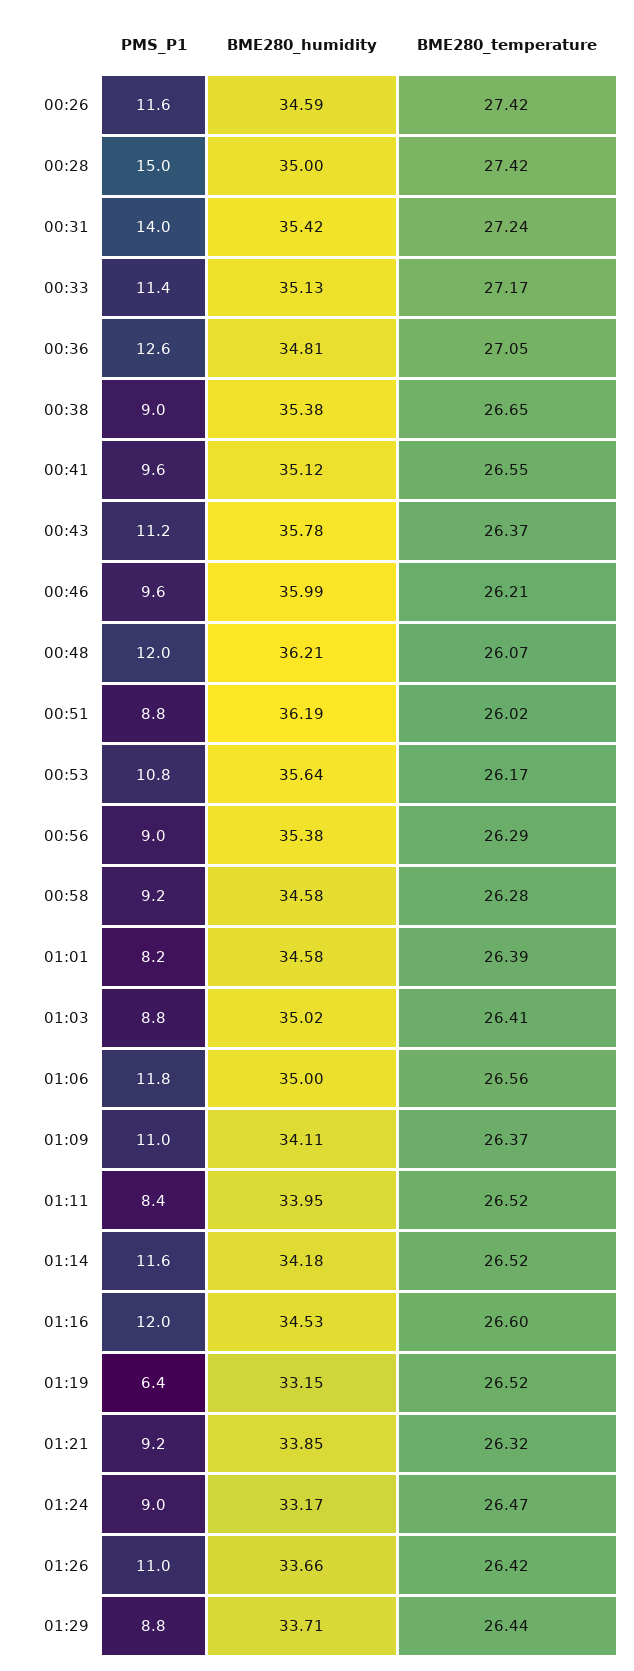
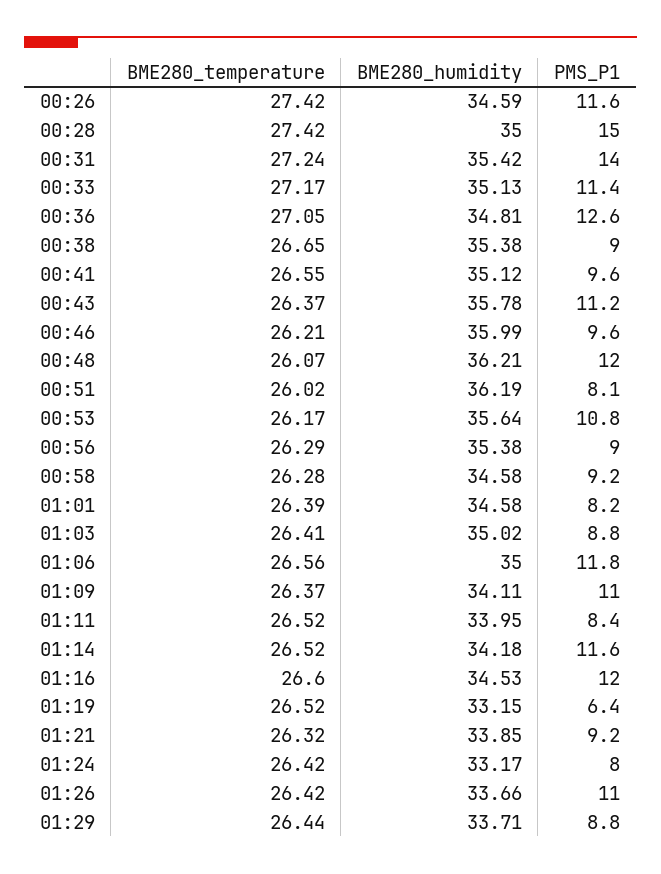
  {
    "PMS_P1": {
      "00:26": 11.6,
      "00:28": 15,
      "00:31": 14,
      "00:33": 11.4,
      "00:36": 12.6,
      "00:38": 9,
      "00:41": 9.6,
      "00:43": 11.2,
      "00:46": 9.6,
      "00:48": 12,
-     "00:51": 8.8,
+     "00:51": 8.1,
      "00:53": 10.8,
      "00:56": 9,
      "00:58": 9.2,
      "01:01": 8.2,
      "01:03": 8.8,
      "01:06": 11.8,
      "01:09": 11,
      "01:11": 8.4,
      "01:14": 11.6,
      "01:16": 12,
      "01:19": 6.4,
      "01:21": 9.2,
-     "01:24": 9,
+     "01:24": 8,
      "01:26": 11,
      "01:29": 8.8
    },
    "BME280_humidity": {
      "00:26": 34.59,
      "00:28": 35,
      "00:31": 35.42,
      "00:33": 35.13,
      "00:36": 34.81,
      "00:38": 35.38,
      "00:41": 35.12,
      "00:43": 35.78,
      "00:46": 35.99,
      "00:48": 36.21,
      "00:51": 36.19,
      "00:53": 35.64,
      "00:56": 35.38,
      "00:58": 34.58,
      "01:01": 34.58,
      "01:03": 35.02,
      "01:06": 35,
      "01:09": 34.11,
      "01:11": 33.95,
      "01:14": 34.18,
      "01:16": 34.53,
      "01:19": 33.15,
      "01:21": 33.85,
      "01:24": 33.17,
      "01:26": 33.66,
      "01:29": 33.71
    },
    "BME280_temperature": {
      "00:26": 27.42,
      "00:28": 27.42,
      "00:31": 27.24,
      "00:33": 27.17,
      "00:36": 27.05,
      "00:38": 26.65,
      "00:41": 26.55,
      "00:43": 26.37,
      "00:46": 26.21,
      "00:48": 26.07,
      "00:51": 26.02,
      "00:53": 26.17,
      "00:56": 26.29,
      "00:58": 26.28,
      "01:01": 26.39,
      "01:03": 26.41,
      "01:06": 26.56,
      "01:09": 26.37,
      "01:11": 26.52,
      "01:14": 26.52,
      "01:16": 26.6,
      "01:19": 26.52,
      "01:21": 26.32,
-     "01:24": 26.47,
+     "01:24": 26.42,
      "01:26": 26.42,
      "01:29": 26.44
    }
  }

